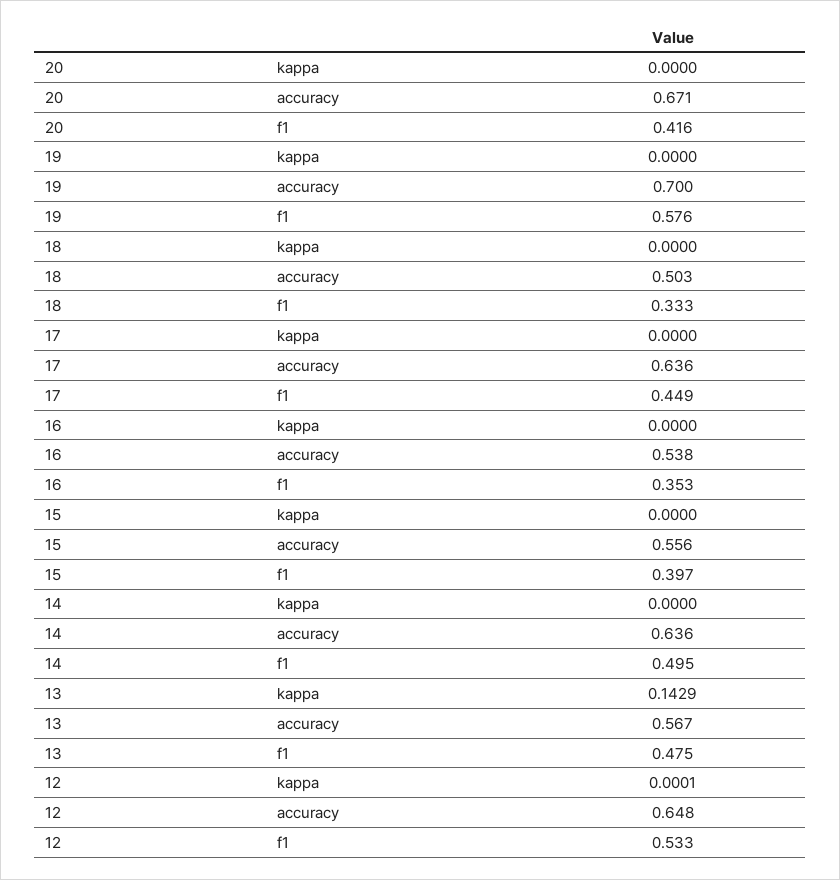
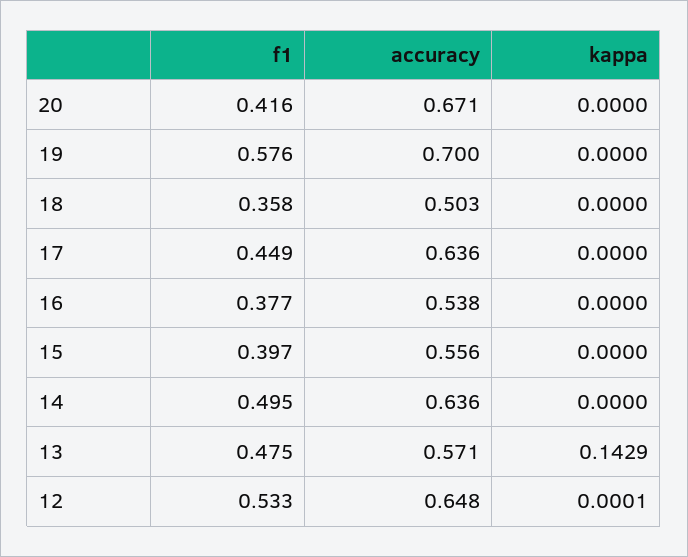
  {
    "20": {
      "kappa": 0,
      "accuracy": 0.671,
      "f1": 0.416
    },
    "19": {
      "kappa": 0,
      "accuracy": 0.7,
      "f1": 0.576
    },
    "18": {
      "kappa": 0,
      "accuracy": 0.503,
-     "f1": 0.333
+     "f1": 0.358
    },
    "17": {
      "kappa": 0,
      "accuracy": 0.636,
      "f1": 0.449
    },
    "16": {
      "kappa": 0,
      "accuracy": 0.538,
-     "f1": 0.353
+     "f1": 0.377
    },
    "15": {
      "kappa": 0,
      "accuracy": 0.556,
      "f1": 0.397
    },
    "14": {
      "kappa": 0,
      "accuracy": 0.636,
      "f1": 0.495
    },
    "13": {
      "kappa": 0.1429,
-     "accuracy": 0.567,
+     "accuracy": 0.571,
      "f1": 0.475
    },
    "12": {
      "kappa": 0.0001,
      "accuracy": 0.648,
      "f1": 0.533
    }
  }

